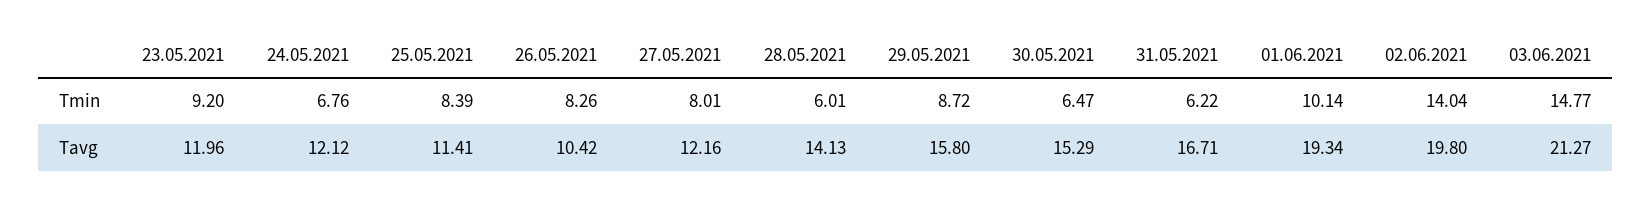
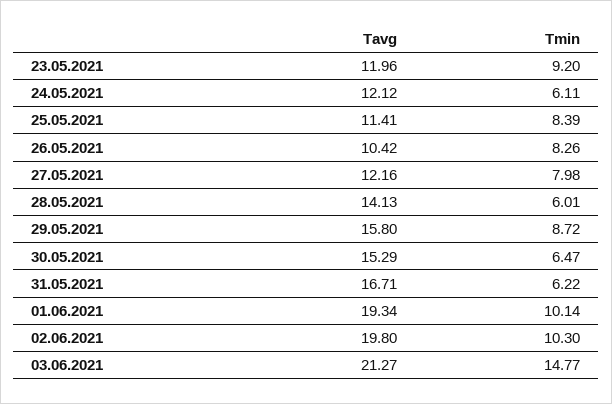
  {
    "23.05.2021": {
      "Tmin": 9.2,
      "Tavg": 11.96
    },
    "24.05.2021": {
-     "Tmin": 6.76,
+     "Tmin": 6.11,
      "Tavg": 12.12
    },
    "25.05.2021": {
      "Tmin": 8.39,
      "Tavg": 11.41
    },
    "26.05.2021": {
      "Tmin": 8.26,
      "Tavg": 10.42
    },
    "27.05.2021": {
-     "Tmin": 8.01,
+     "Tmin": 7.98,
      "Tavg": 12.16
    },
    "28.05.2021": {
      "Tmin": 6.01,
      "Tavg": 14.13
    },
    "29.05.2021": {
      "Tmin": 8.72,
      "Tavg": 15.8
    },
    "30.05.2021": {
      "Tmin": 6.47,
      "Tavg": 15.29
    },
    "31.05.2021": {
      "Tmin": 6.22,
      "Tavg": 16.71
    },
    "01.06.2021": {
      "Tmin": 10.14,
      "Tavg": 19.34
    },
    "02.06.2021": {
-     "Tmin": 14.04,
+     "Tmin": 10.3,
      "Tavg": 19.8
    },
    "03.06.2021": {
      "Tmin": 14.77,
      "Tavg": 21.27
    }
  }

